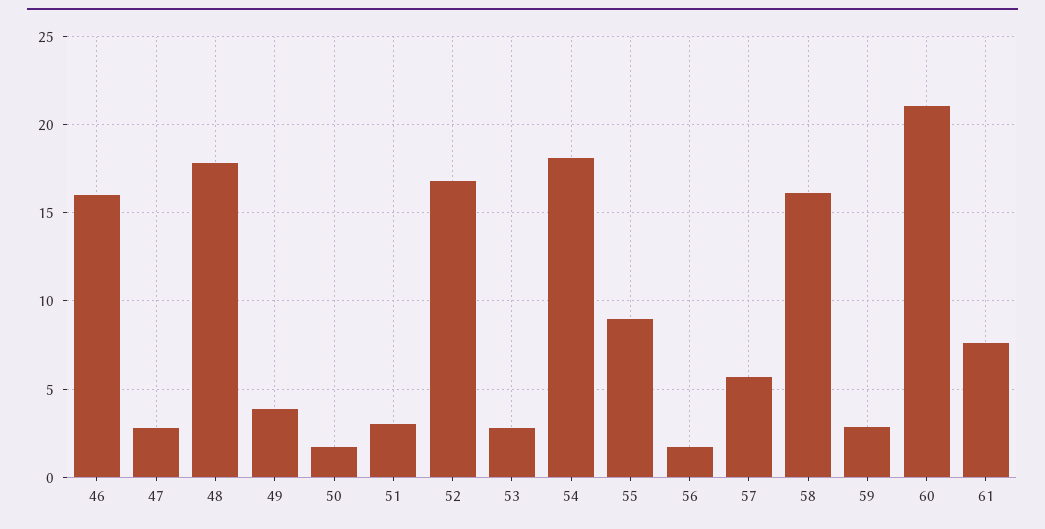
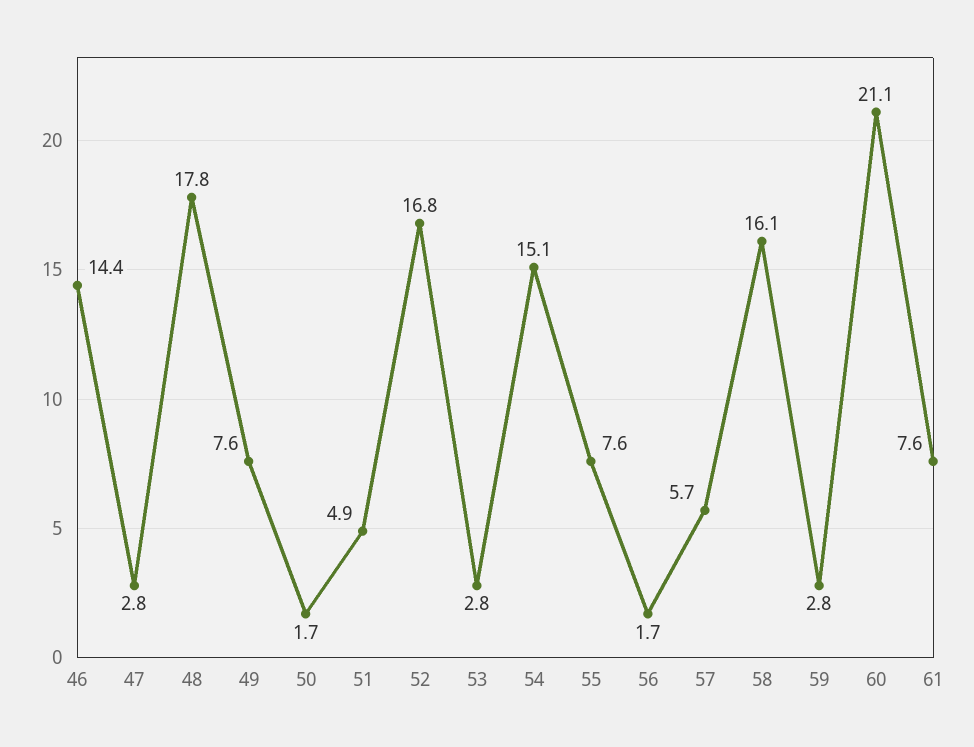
  {
-   "46": 16,
+   "46": 14.4,
    "47": 2.8,
    "48": 17.8,
-   "49": 4,
+   "49": 7.6,
    "50": 1.7,
-   "51": 3,
+   "51": 4.9,
    "52": 16.8,
    "53": 2.8,
-   "54": 18,
+   "54": 15.1,
-   "55": 9,
+   "55": 7.6,
    "56": 1.7,
    "57": 5.7,
    "58": 16.1,
    "59": 2.8,
    "60": 21.1,
    "61": 7.6
  }

